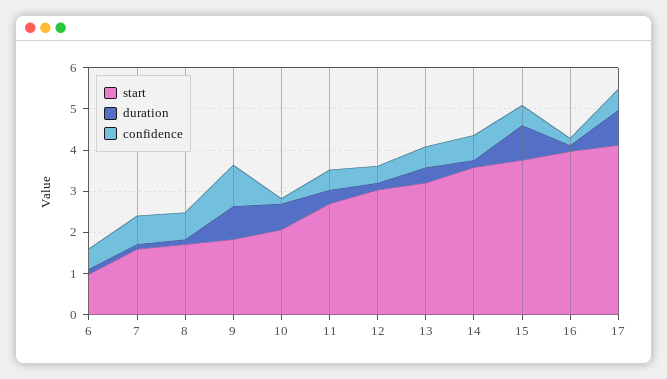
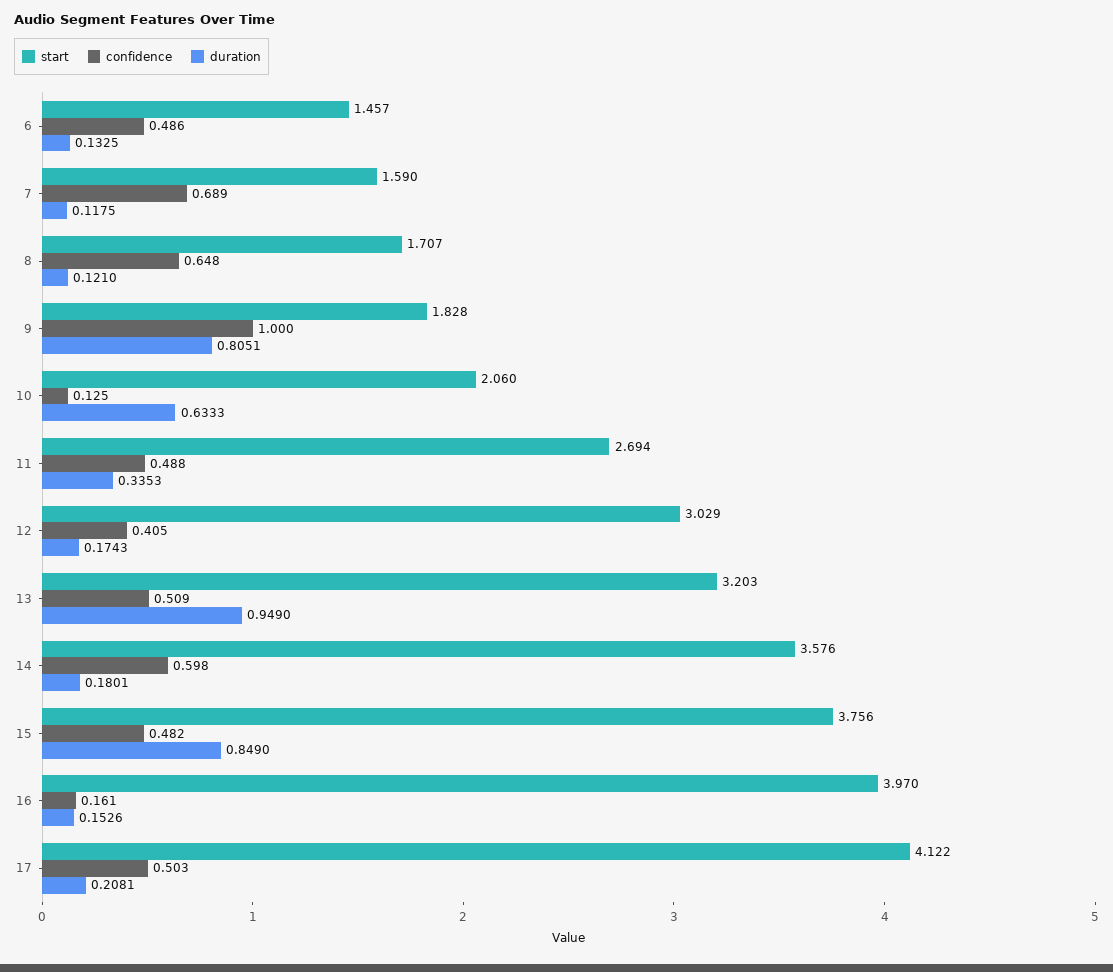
  {
    "start": {
-     "6": 1,
+     "6": 1.457,
      "7": 1.59,
      "8": 1.707,
      "9": 1.828,
      "10": 2.06,
      "11": 2.694,
      "12": 3.029,
      "13": 3.203,
      "14": 3.576,
      "15": 3.756,
      "16": 3.97,
      "17": 4.122
    },
    "duration": {
      "6": 0.1325,
      "7": 0.1175,
      "8": 0.121,
      "9": 0.8051,
      "10": 0.6333,
      "11": 0.3353,
      "12": 0.1743,
-     "13": 0.4,
+     "13": 0.949,
      "14": 0.1801,
      "15": 0.849,
      "16": 0.1526,
-     "17": 0.8
+     "17": 0.2081
    },
    "confidence": {
      "6": 0.486,
      "7": 0.689,
      "8": 0.648,
      "9": 1,
      "10": 0.125,
      "11": 0.488,
      "12": 0.405,
      "13": 0.509,
      "14": 0.598,
      "15": 0.482,
      "16": 0.161,
      "17": 0.503
    }
  }

